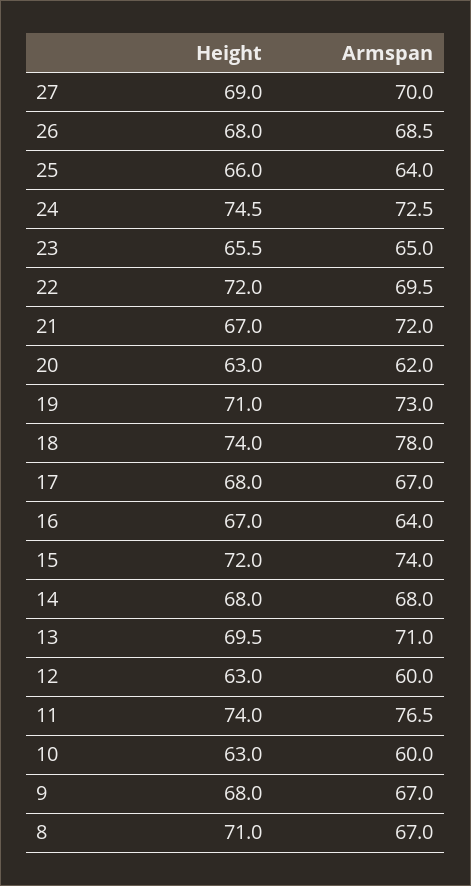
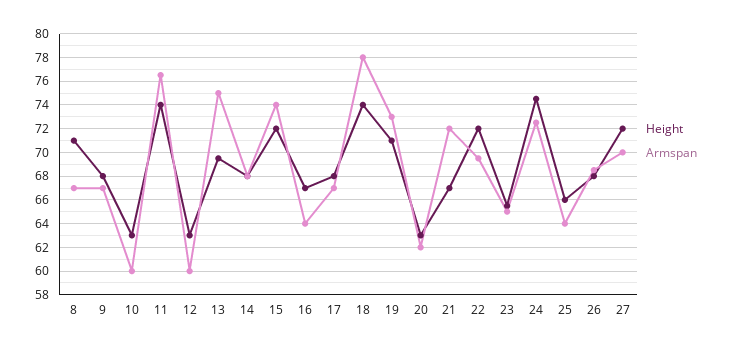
  {
    "Height": {
-     "27": 69,
+     "27": 72,
      "26": 68,
      "25": 66,
      "24": 74.5,
      "23": 65.5,
      "22": 72,
      "21": 67,
      "20": 63,
      "19": 71,
      "18": 74,
      "17": 68,
      "16": 67,
      "15": 72,
      "14": 68,
      "13": 69.5,
      "12": 63,
      "11": 74,
      "10": 63,
      "9": 68,
      "8": 71
    },
    "Armspan": {
      "27": 70,
      "26": 68.5,
      "25": 64,
      "24": 72.5,
      "23": 65,
      "22": 69.5,
      "21": 72,
      "20": 62,
      "19": 73,
      "18": 78,
      "17": 67,
      "16": 64,
      "15": 74,
      "14": 68,
-     "13": 71,
+     "13": 75,
      "12": 60,
      "11": 76.5,
      "10": 60,
      "9": 67,
      "8": 67
    }
  }

